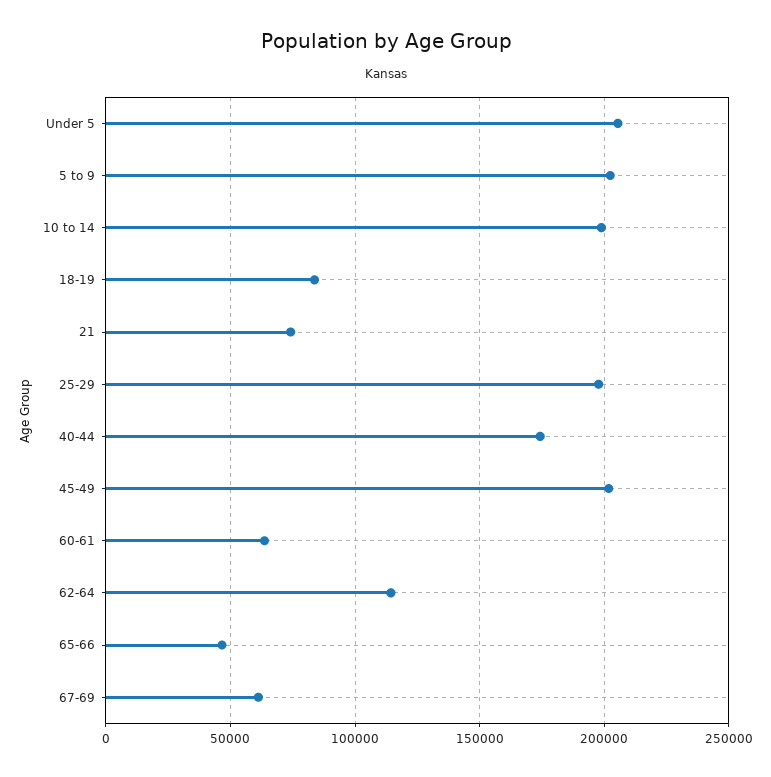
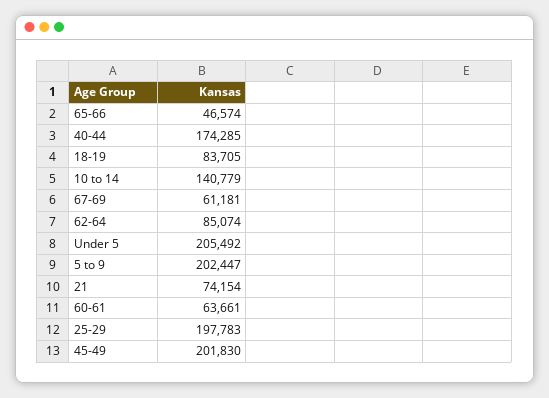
  {
    "Under 5": 205492,
    "5 to 9": 202447,
-   "10 to 14": 200000,
+   "10 to 14": 140779,
    "18-19": 83705,
    "21": 74154,
    "25-29": 197783,
    "40-44": 174285,
    "45-49": 201830,
    "60-61": 63661,
-   "62-64": 115000,
+   "62-64": 85074,
    "65-66": 46574,
    "67-69": 61181
  }

